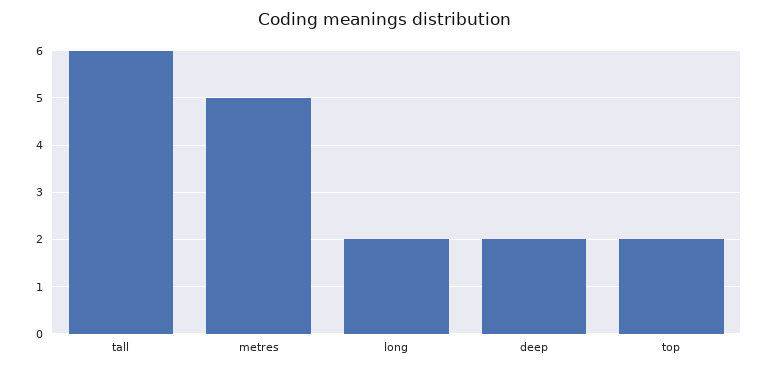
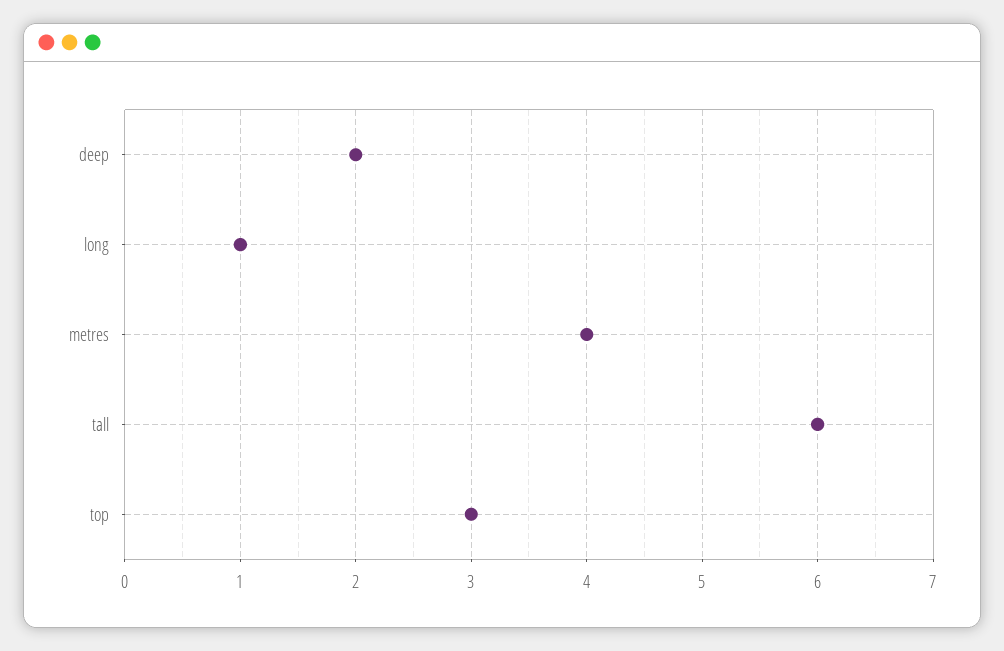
  {
    "tall": 6,
-   "metres": 5,
+   "metres": 4,
-   "long": 2,
+   "long": 1,
    "deep": 2,
-   "top": 2
+   "top": 3
  }

